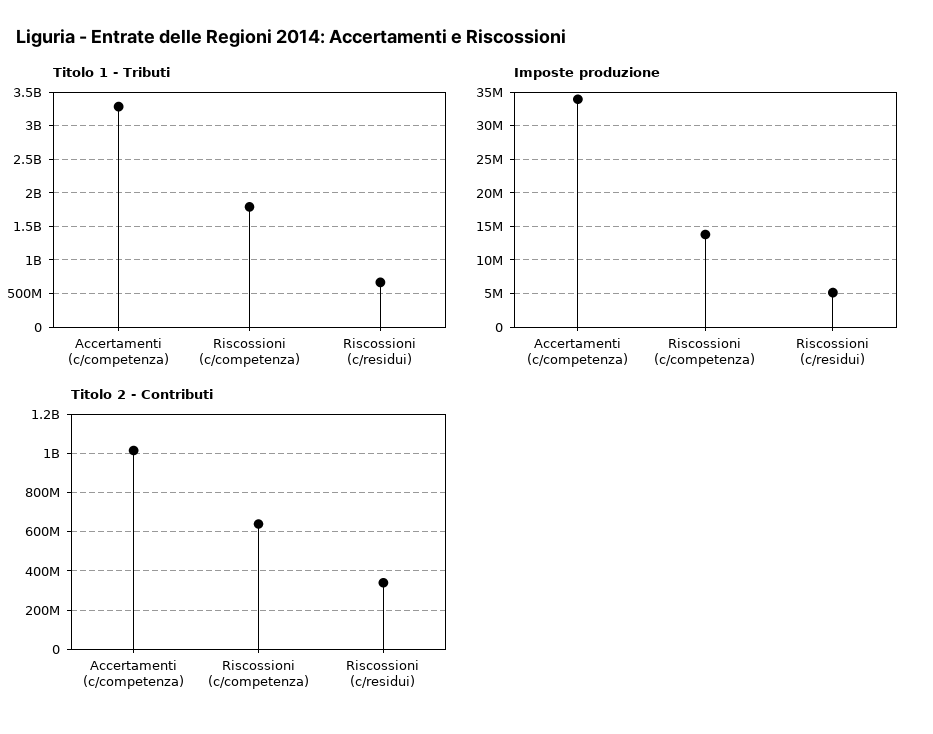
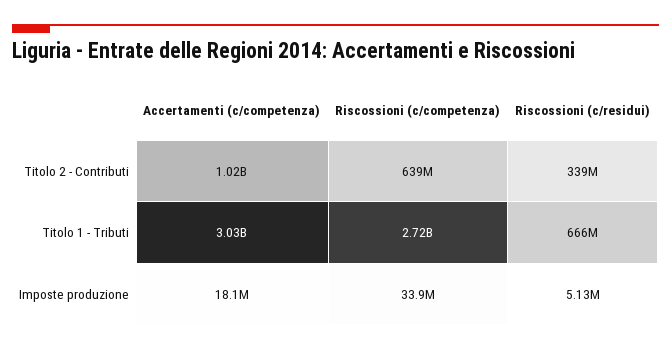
  {
    "Titolo 1 - Tributi": {
-     "Accertamenti (c/competenza)": 3300000000,
+     "Accertamenti (c/competenza)": 3030000000,
-     "Riscossioni (c/competenza)": 1800000000,
+     "Riscossioni (c/competenza)": 2720000000,
      "Riscossioni (c/residui)": 666000000
    },
    "Imposte produzione": {
-     "Accertamenti (c/competenza)": 34000000,
+     "Accertamenti (c/competenza)": 18100000,
-     "Riscossioni (c/competenza)": 14000000,
+     "Riscossioni (c/competenza)": 33900000,
      "Riscossioni (c/residui)": 5130000
    },
    "Titolo 2 - Contributi": {
      "Accertamenti (c/competenza)": 1020000000,
      "Riscossioni (c/competenza)": 639000000,
      "Riscossioni (c/residui)": 339000000
    }
  }

